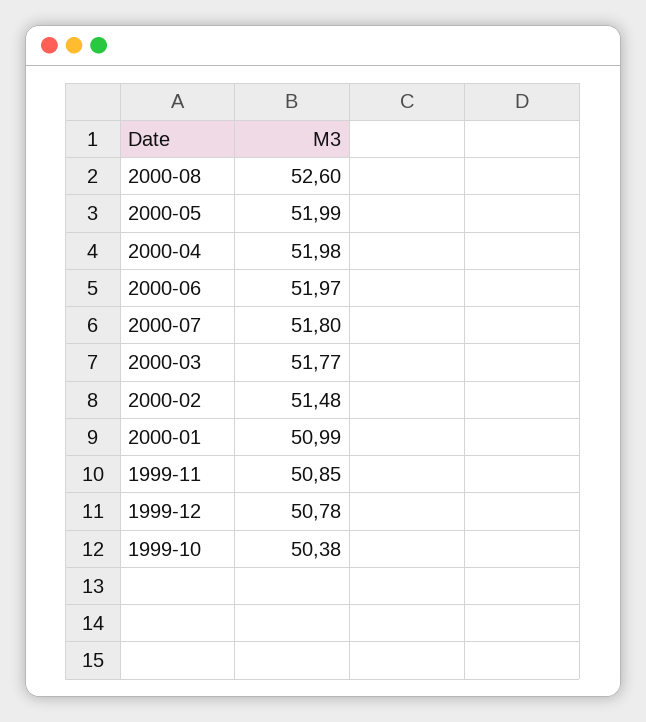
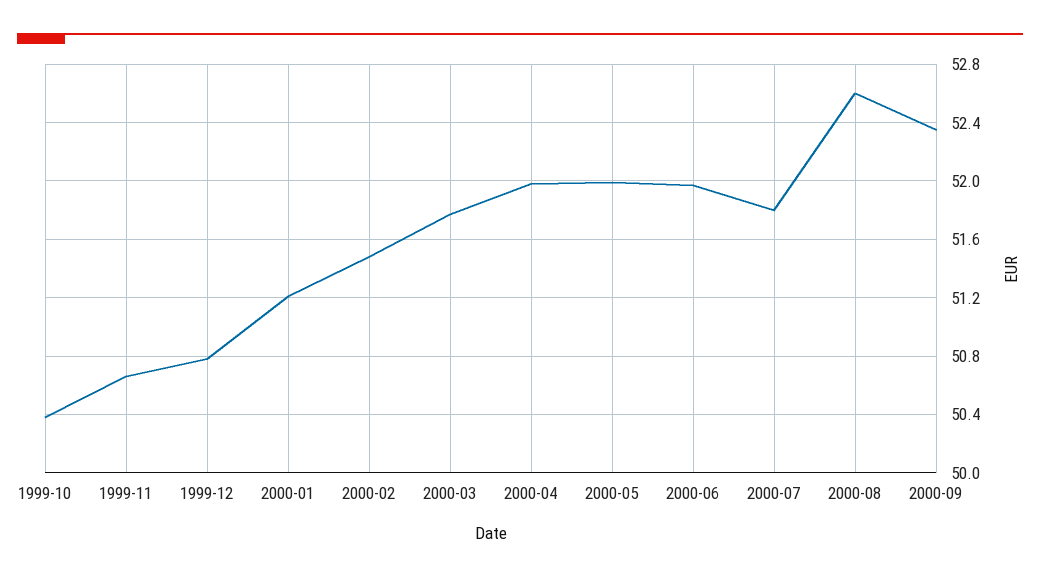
  {
    "2000-08": 52.6,
    "2000-05": 51.99,
    "2000-04": 51.98,
    "2000-06": 51.97,
    "2000-07": 51.8,
    "2000-03": 51.77,
    "2000-02": 51.48,
-   "2000-01": 50.99,
+   "2000-01": 51.2,
-   "1999-11": 50.85,
+   "1999-11": 50.65,
    "1999-12": 50.78,
-   "1999-10": 50.38
+   "1999-10": 50.38,
+   "2000-09": 52.35
  }

